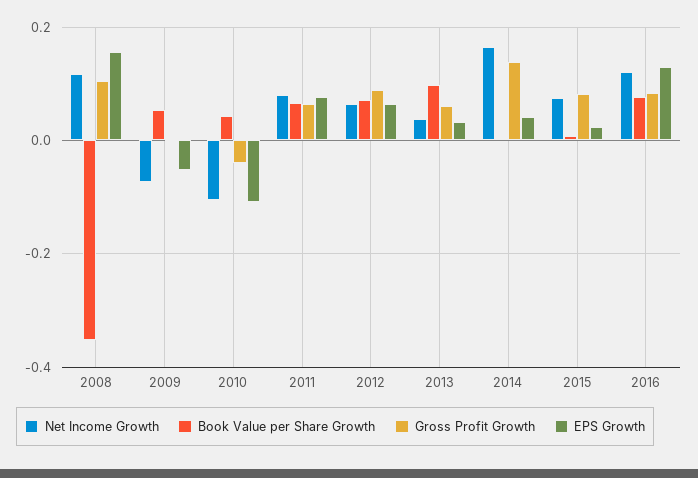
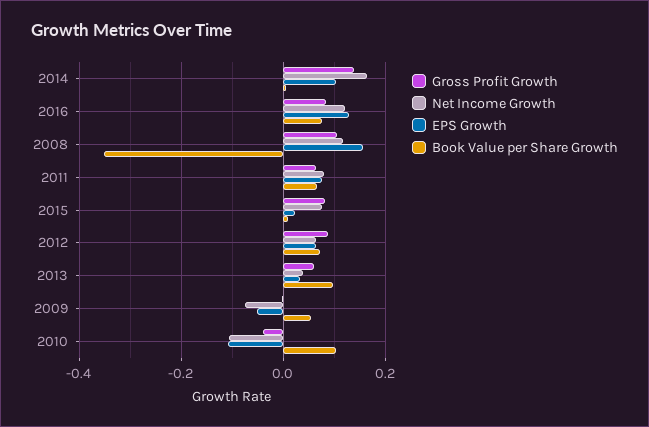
  {
    "Net Income Growth": {
      "2008": 0.12,
      "2009": -0.08,
      "2010": -0.1,
      "2011": 0.08,
      "2012": 0.06,
      "2013": 0.04,
      "2014": 0.16,
      "2015": 0.08,
      "2016": 0.12
    },
    "Book Value per Share Growth": {
      "2008": -0.36,
      "2009": 0.06,
-     "2010": 0.04,
+     "2010": 0.1,
      "2011": 0.06,
      "2012": 0.08,
      "2013": 0.1,
      "2014": 0,
      "2015": 0,
      "2016": 0.08
    },
    "Gross Profit Growth": {
      "2008": 0.1,
      "2009": 0,
      "2010": -0.04,
      "2011": 0.06,
      "2012": 0.08,
      "2013": 0.06,
      "2014": 0.14,
      "2015": 0.08,
      "2016": 0.08
    },
    "EPS Growth": {
      "2008": 0.16,
      "2009": -0.06,
      "2010": -0.1,
      "2011": 0.08,
      "2012": 0.06,
      "2013": 0.04,
-     "2014": 0.04,
+     "2014": 0.1,
      "2015": 0.02,
      "2016": 0.12
    }
  }

